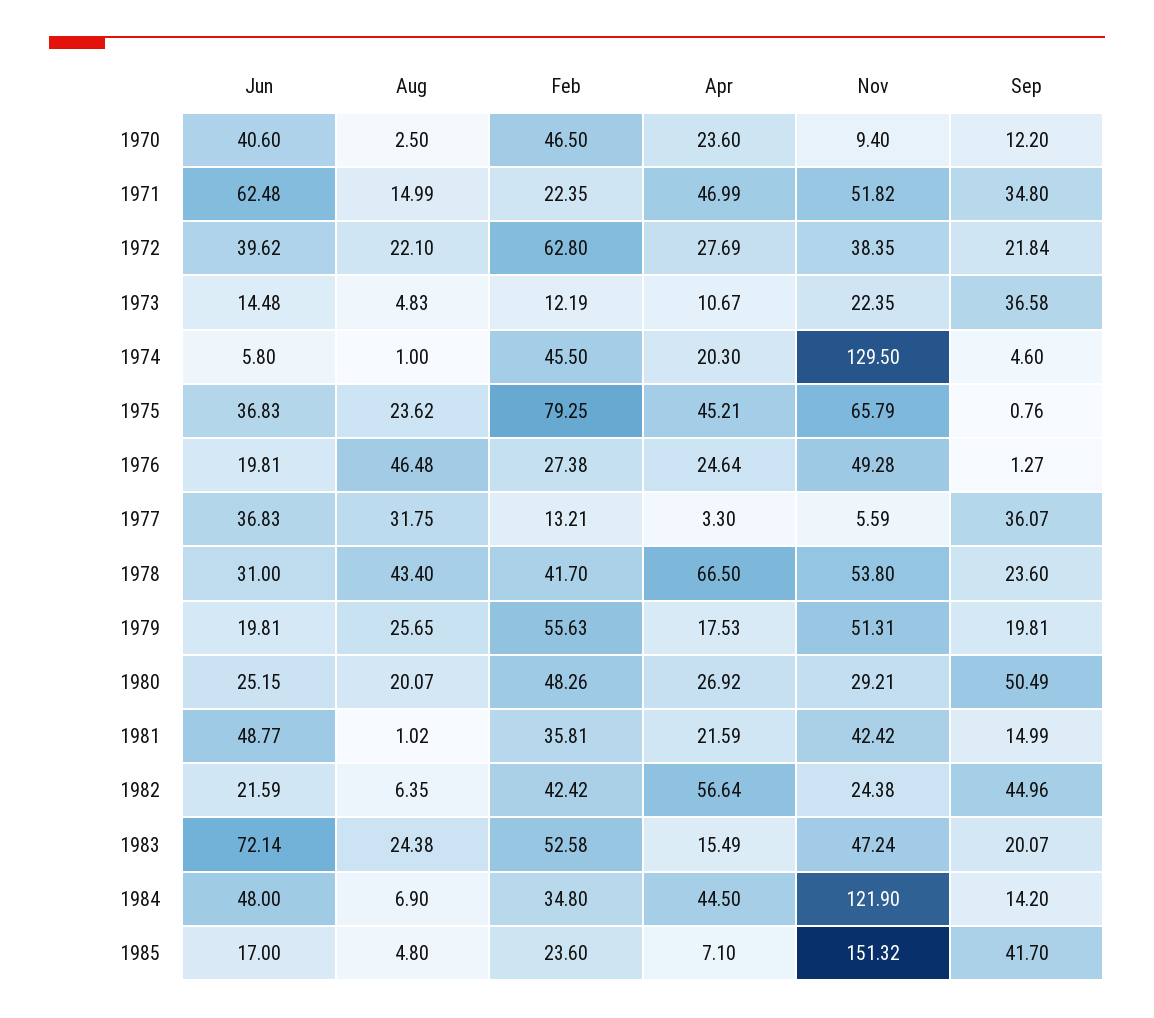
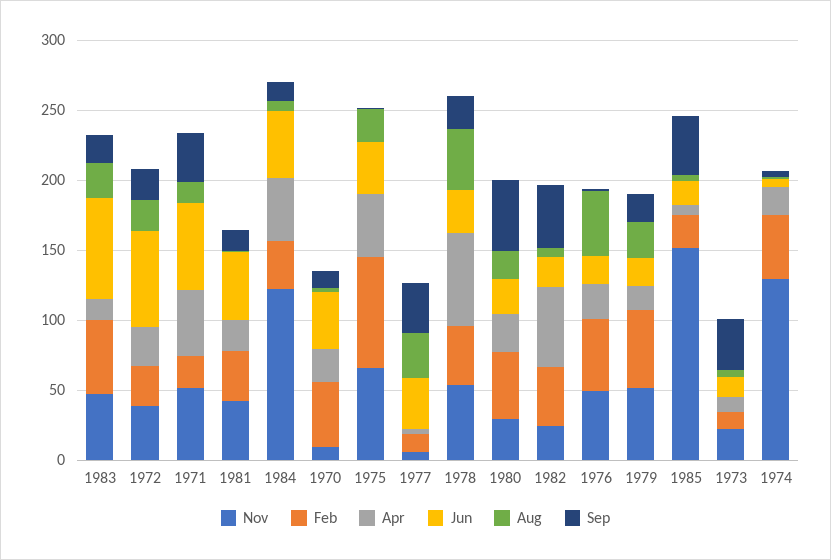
  {
    "Jun": {
      "1970": 40.6,
      "1971": 62.48,
-     "1972": 39.62,
+     "1972": 70,
      "1973": 14.48,
      "1974": 5.8,
      "1975": 36.83,
      "1976": 19.81,
      "1977": 36.83,
      "1978": 31,
      "1979": 19.81,
      "1980": 25.15,
      "1981": 48.77,
      "1982": 21.59,
      "1983": 72.14,
      "1984": 48,
      "1985": 17
    },
    "Aug": {
      "1970": 2.5,
      "1971": 14.99,
      "1972": 22.1,
      "1973": 4.83,
      "1974": 1,
      "1975": 23.62,
      "1976": 46.48,
      "1977": 31.75,
      "1978": 43.4,
      "1979": 25.65,
      "1980": 20.07,
      "1981": 1.02,
      "1982": 6.35,
      "1983": 24.38,
      "1984": 6.9,
      "1985": 4.8
    },
    "Feb": {
      "1970": 46.5,
      "1971": 22.35,
-     "1972": 62.8,
+     "1972": 30,
      "1973": 12.19,
      "1974": 45.5,
      "1975": 79.25,
-     "1976": 27.38,
+     "1976": 50,
      "1977": 13.21,
      "1978": 41.7,
      "1979": 55.63,
      "1980": 48.26,
      "1981": 35.81,
      "1982": 42.42,
      "1983": 52.58,
      "1984": 34.8,
      "1985": 23.6
    },
    "Apr": {
      "1970": 23.6,
      "1971": 46.99,
      "1972": 27.69,
      "1973": 10.67,
      "1974": 20.3,
      "1975": 45.21,
      "1976": 24.64,
      "1977": 3.3,
      "1978": 66.5,
      "1979": 17.53,
      "1980": 26.92,
      "1981": 21.59,
      "1982": 56.64,
      "1983": 15.49,
      "1984": 44.5,
      "1985": 7.1
    },
    "Nov": {
      "1970": 9.4,
      "1971": 51.82,
      "1972": 38.35,
      "1973": 22.35,
      "1974": 129.5,
      "1975": 65.79,
      "1976": 49.28,
      "1977": 5.59,
      "1978": 53.8,
      "1979": 51.31,
      "1980": 29.21,
      "1981": 42.42,
      "1982": 24.38,
      "1983": 47.24,
      "1984": 121.9,
      "1985": 151.32
    },
    "Sep": {
      "1970": 12.2,
      "1971": 34.8,
      "1972": 21.84,
      "1973": 36.58,
      "1974": 4.6,
      "1975": 0.76,
      "1976": 1.27,
      "1977": 36.07,
      "1978": 23.6,
      "1979": 19.81,
      "1980": 50.49,
      "1981": 14.99,
      "1982": 44.96,
      "1983": 20.07,
      "1984": 14.2,
      "1985": 41.7
    }
  }

